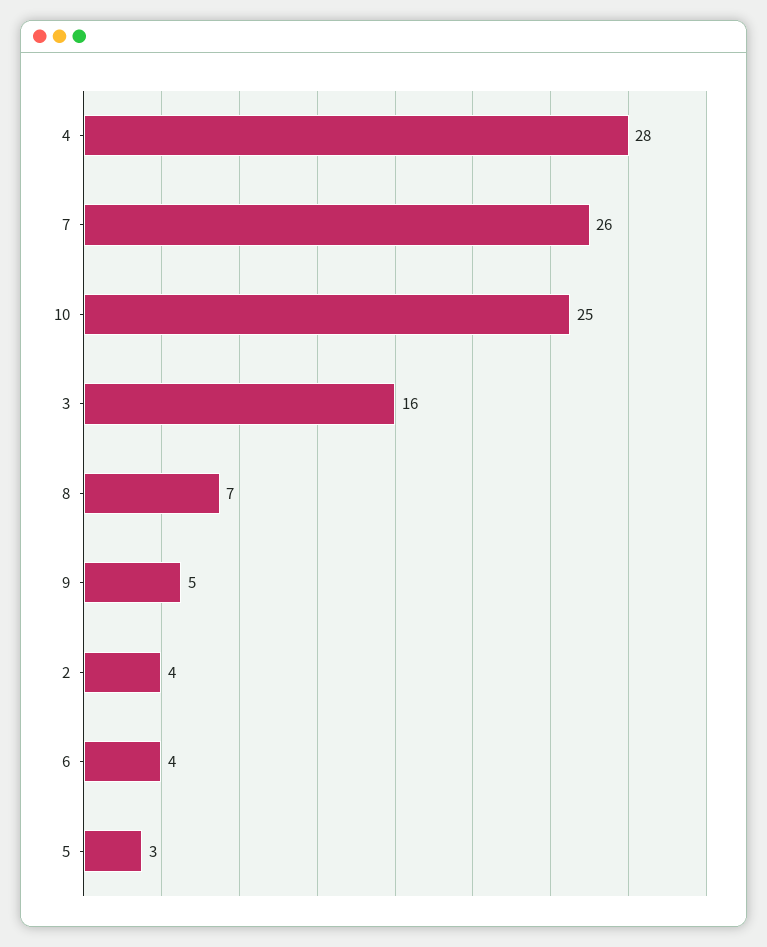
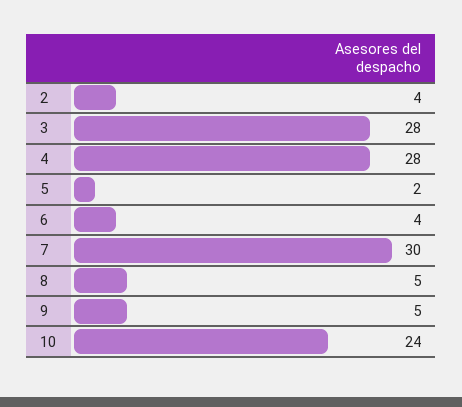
  {
    "4": 28,
-   "7": 26,
+   "7": 30,
-   "10": 25,
+   "10": 24,
-   "3": 16,
+   "3": 28,
-   "8": 7,
+   "8": 5,
    "9": 5,
    "2": 4,
    "6": 4,
-   "5": 3
+   "5": 2
  }

